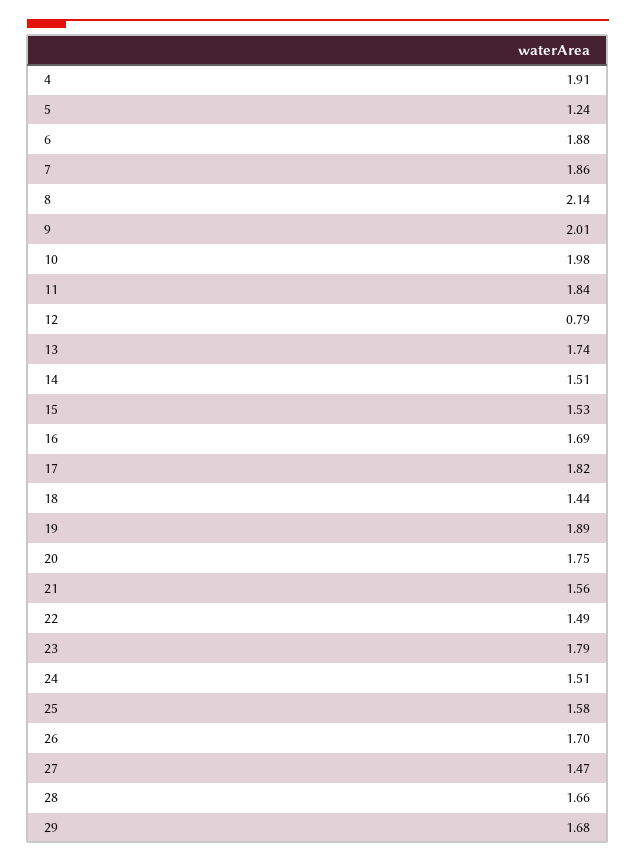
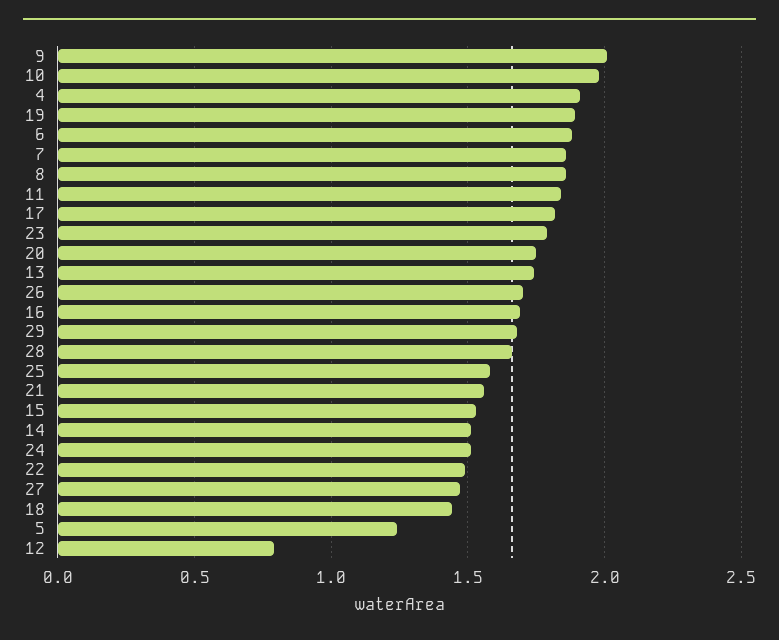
  {
    "4": 1.91,
    "5": 1.24,
    "6": 1.88,
    "7": 1.86,
-   "8": 2.14,
+   "8": 1.85,
    "9": 2.01,
    "10": 1.98,
    "11": 1.84,
    "12": 0.79,
    "13": 1.74,
    "14": 1.51,
    "15": 1.53,
    "16": 1.69,
    "17": 1.82,
    "18": 1.44,
    "19": 1.89,
    "20": 1.75,
    "21": 1.56,
    "22": 1.49,
    "23": 1.79,
    "24": 1.51,
    "25": 1.58,
    "26": 1.7,
    "27": 1.47,
    "28": 1.66,
    "29": 1.68
  }

